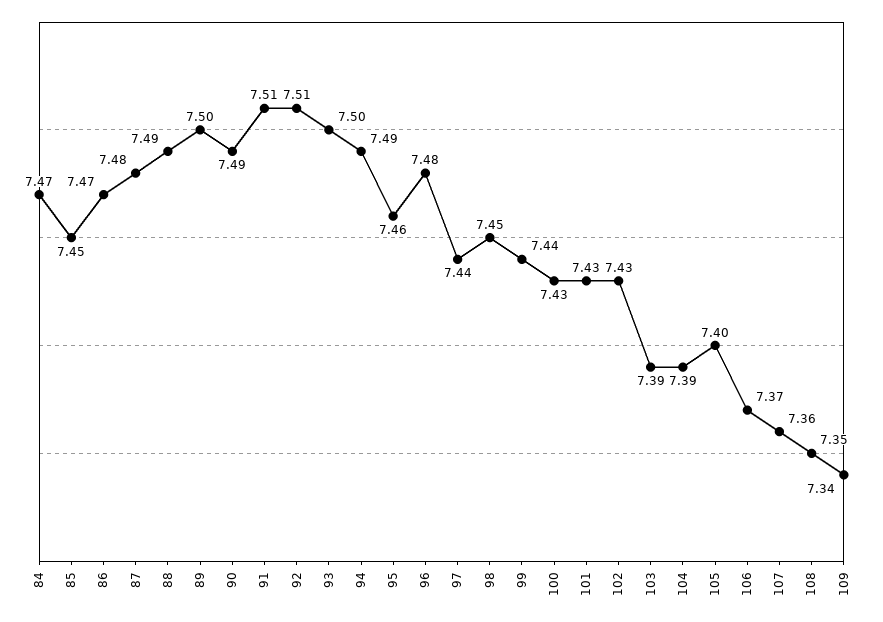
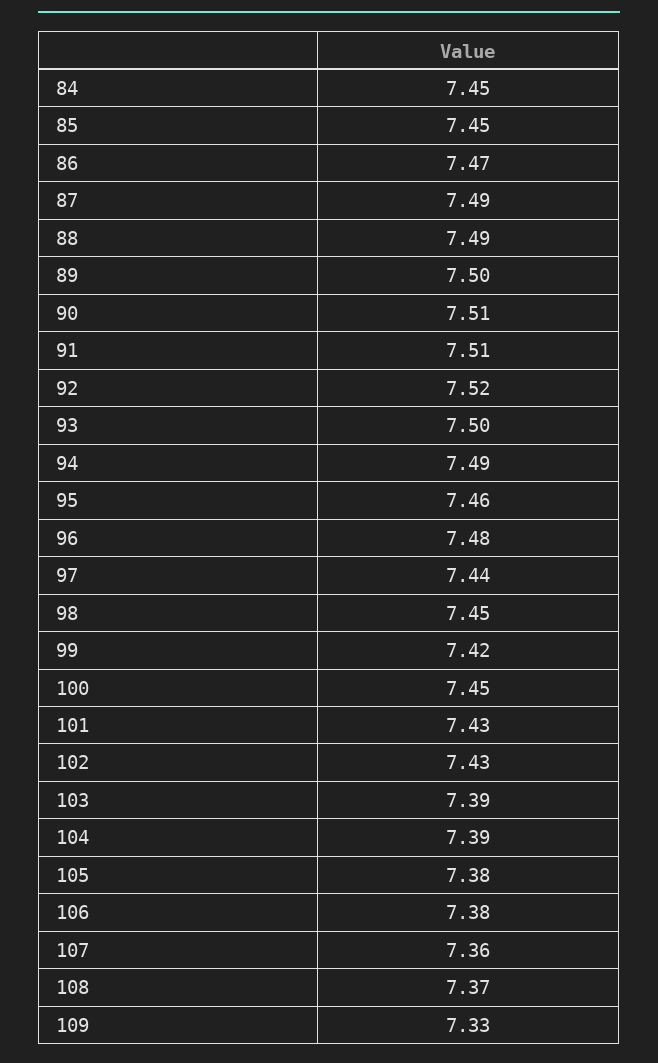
  {
-   "84": 7.47,
+   "84": 7.45,
    "85": 7.45,
    "86": 7.47,
-   "87": 7.48,
+   "87": 7.49,
    "88": 7.49,
    "89": 7.5,
-   "90": 7.49,
+   "90": 7.51,
    "91": 7.51,
-   "92": 7.51,
+   "92": 7.52,
    "93": 7.5,
    "94": 7.49,
    "95": 7.46,
    "96": 7.48,
    "97": 7.44,
    "98": 7.45,
-   "99": 7.44,
+   "99": 7.42,
-   "100": 7.43,
+   "100": 7.45,
    "101": 7.43,
    "102": 7.43,
    "103": 7.39,
    "104": 7.39,
-   "105": 7.4,
+   "105": 7.38,
-   "106": 7.37,
+   "106": 7.38,
    "107": 7.36,
-   "108": 7.35,
+   "108": 7.37,
-   "109": 7.34
+   "109": 7.33
  }

